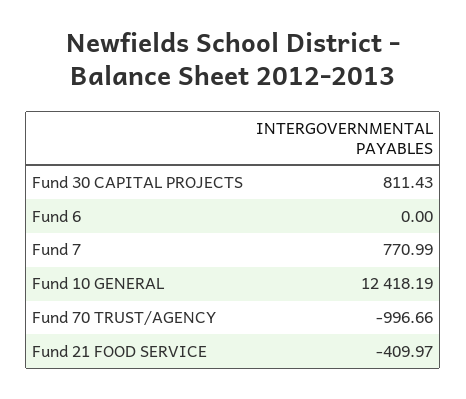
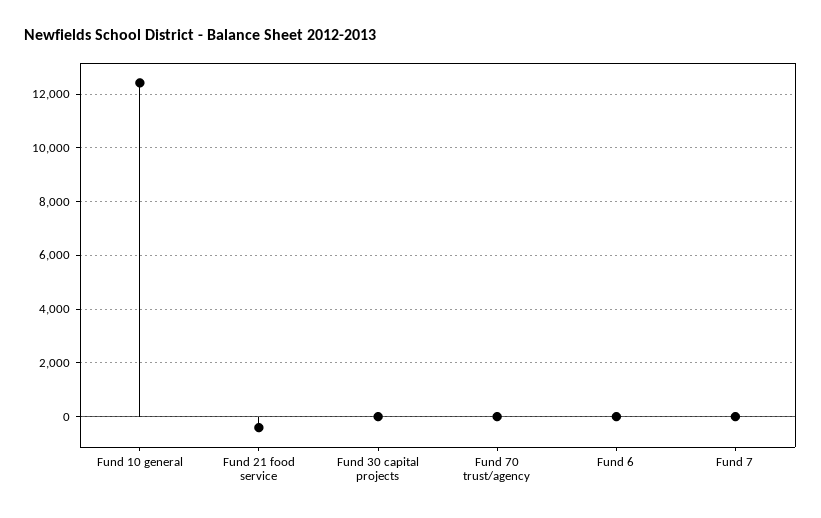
  {
-   "Fund 30 CAPITAL PROJECTS": 811.43,
+   "Fund 30 CAPITAL PROJECTS": 0,
    "Fund 6": 0,
-   "Fund 7": 770.99,
+   "Fund 7": 0,
    "Fund 10 GENERAL": 12418.19,
-   "Fund 70 TRUST/AGENCY": -996.66,
+   "Fund 70 TRUST/AGENCY": 0,
    "Fund 21 FOOD SERVICE": -409.97
  }

